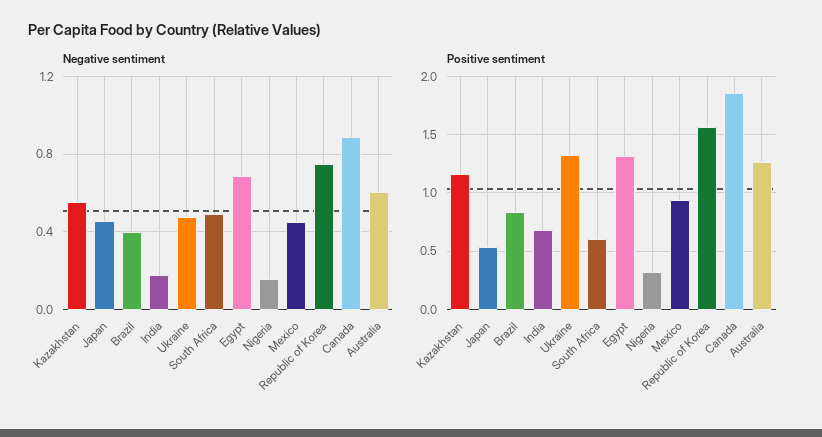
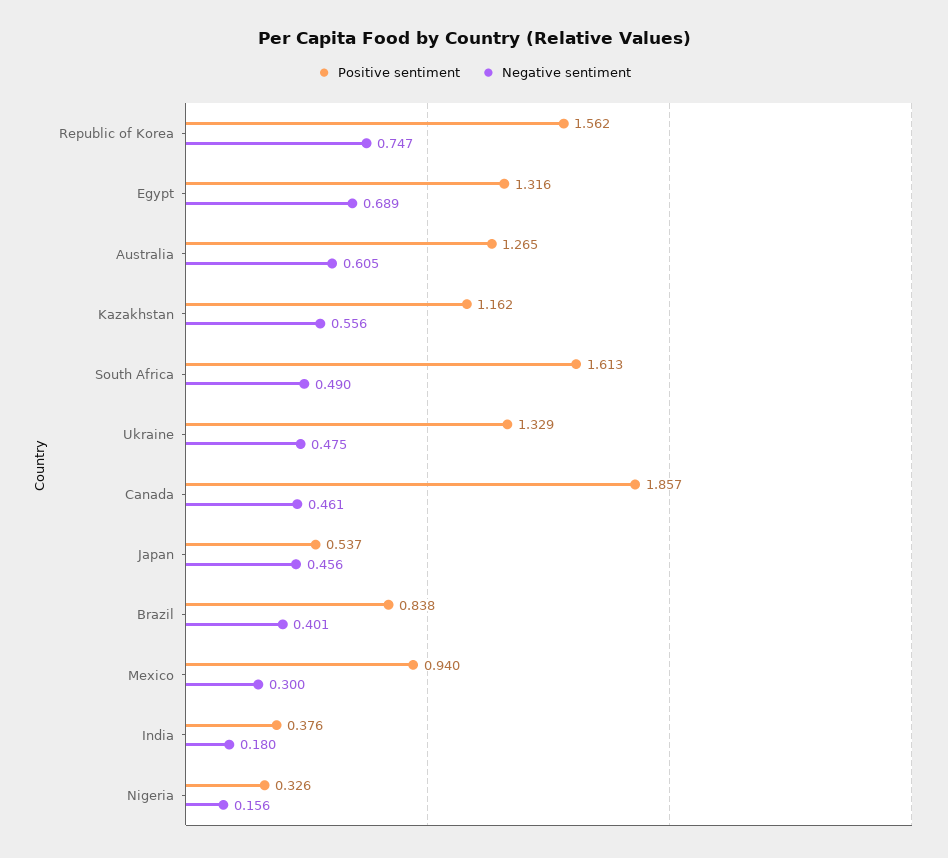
  {
    "Negative sentiment": {
      "Kazakhstan": 0.556,
      "Japan": 0.456,
      "Brazil": 0.401,
      "India": 0.18,
      "Ukraine": 0.475,
      "South Africa": 0.49,
      "Egypt": 0.689,
      "Nigeria": 0.156,
-     "Mexico": 0.45,
+     "Mexico": 0.3,
      "Republic of Korea": 0.747,
-     "Canada": 0.9,
+     "Canada": 0.461,
      "Australia": 0.605
    },
    "Positive sentiment": {
      "Kazakhstan": 1.162,
      "Japan": 0.537,
      "Brazil": 0.838,
-     "India": 0.7,
+     "India": 0.376,
      "Ukraine": 1.329,
-     "South Africa": 0.6,
+     "South Africa": 1.613,
      "Egypt": 1.316,
      "Nigeria": 0.326,
      "Mexico": 0.94,
      "Republic of Korea": 1.562,
      "Canada": 1.857,
      "Australia": 1.265
    }
  }

